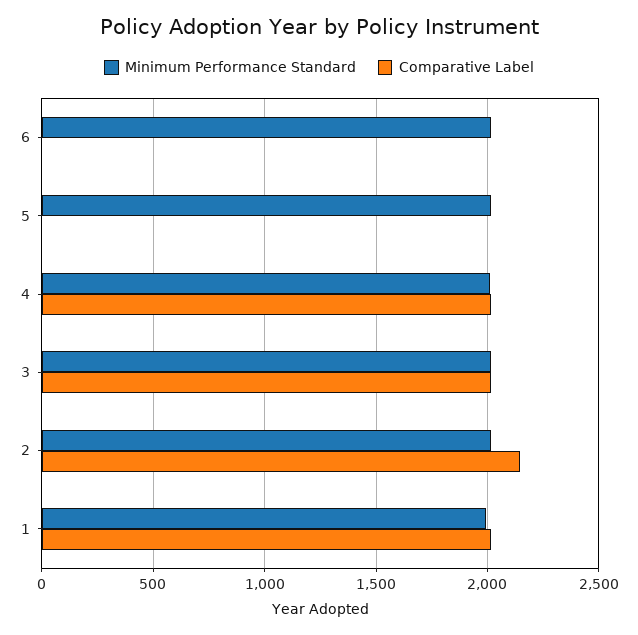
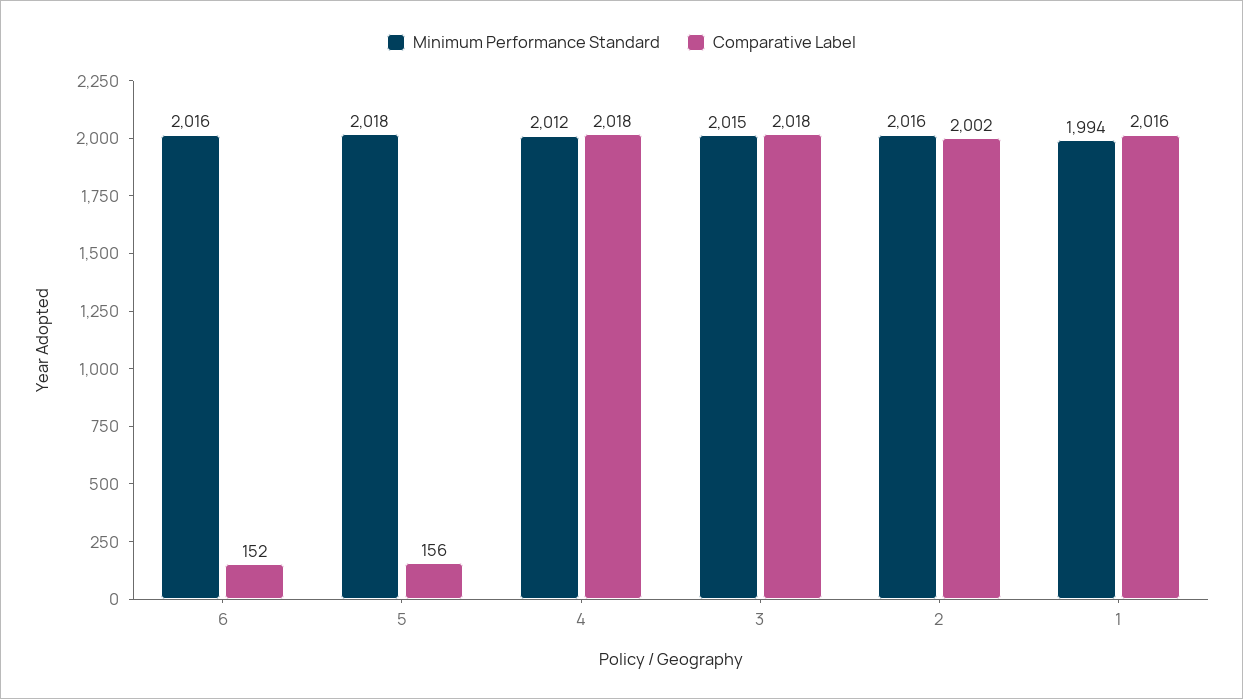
  {
    "Minimum Performance Standard": {
      "6": 2016,
      "5": 2018,
      "4": 2012,
      "3": 2015,
      "2": 2016,
      "1": 1994
    },
    "Comparative Label": {
-     "6": 0,
+     "6": 152,
-     "5": 0,
+     "5": 156,
      "4": 2018,
      "3": 2018,
-     "2": 2150,
+     "2": 2002,
      "1": 2016
    }
  }

